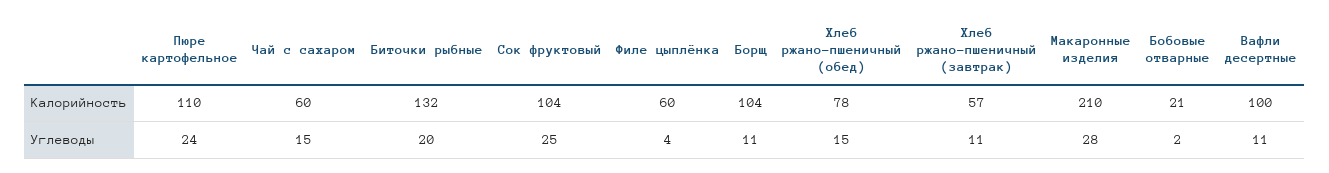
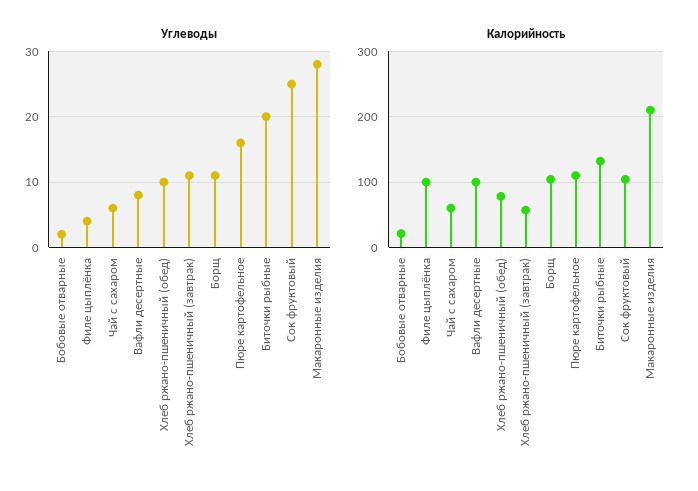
  {
    "Калорийность": {
      "Пюре картофельное": 110,
      "Чай с сахаром": 60,
      "Биточки рыбные": 132,
      "Сок фруктовый": 104,
-     "Филе цыплёнка": 60,
+     "Филе цыплёнка": 100,
      "Борщ": 104,
      "Хлеб ржано-пшеничный (обед)": 78,
      "Хлеб ржано-пшеничный (завтрак)": 57,
      "Макаронные изделия": 210,
      "Бобовые отварные": 21,
      "Вафли десертные": 100
    },
    "Углеводы": {
-     "Пюре картофельное": 24,
+     "Пюре картофельное": 16,
-     "Чай с сахаром": 15,
+     "Чай с сахаром": 6,
      "Биточки рыбные": 20,
      "Сок фруктовый": 25,
      "Филе цыплёнка": 4,
      "Борщ": 11,
-     "Хлеб ржано-пшеничный (обед)": 15,
+     "Хлеб ржано-пшеничный (обед)": 10,
      "Хлеб ржано-пшеничный (завтрак)": 11,
      "Макаронные изделия": 28,
      "Бобовые отварные": 2,
-     "Вафли десертные": 11
+     "Вафли десертные": 8
    }
  }

